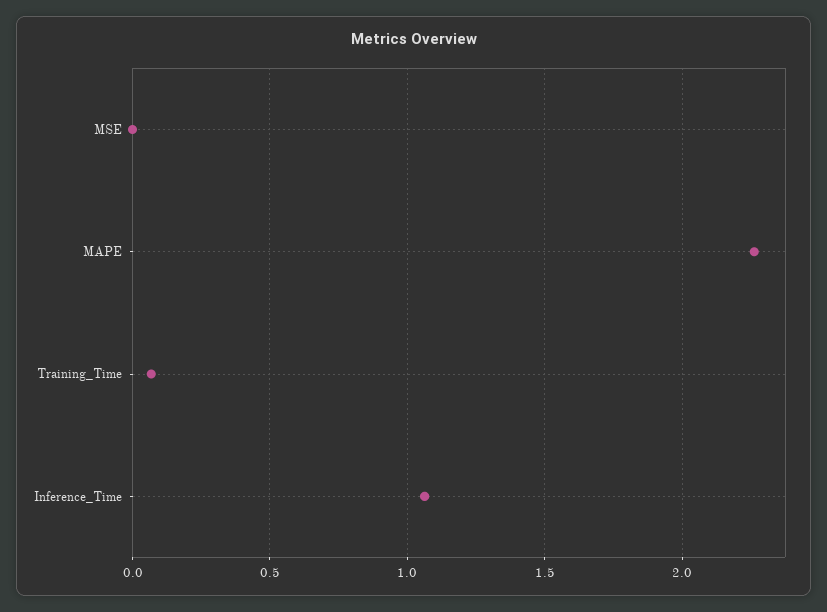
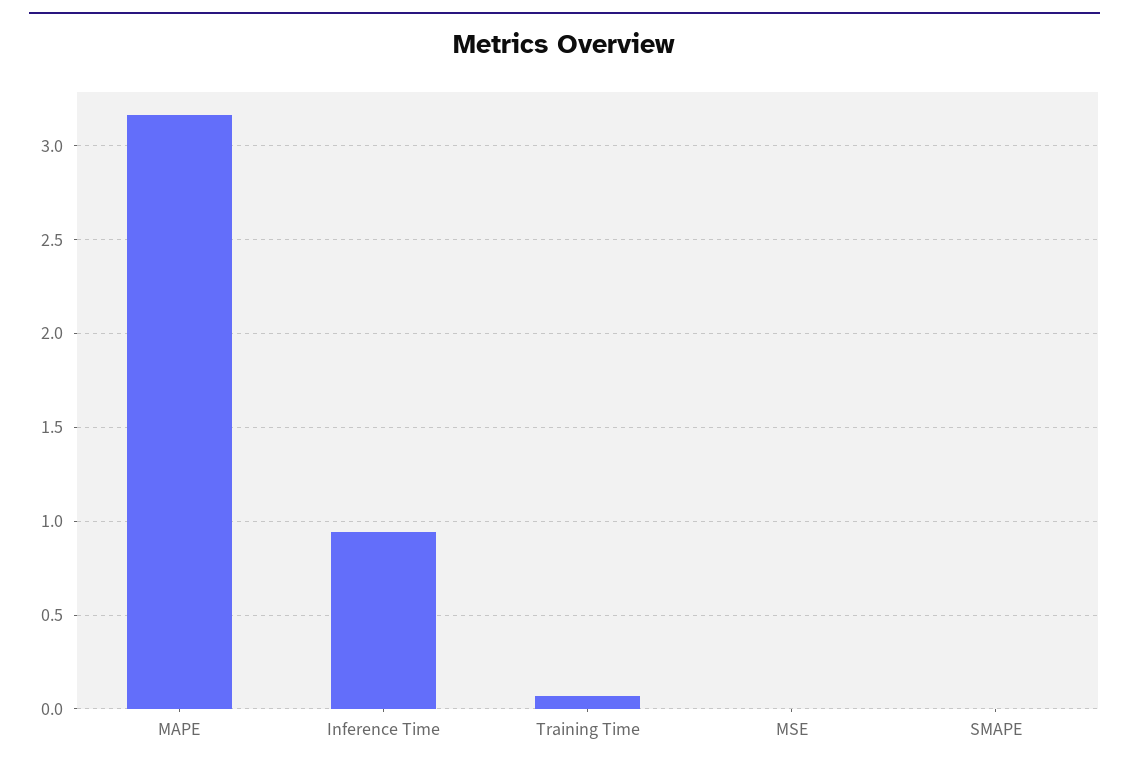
  {
    "MSE": 0,
-   "MAPE": 2.25,
+   "MAPE": 3.15,
    "Training_Time": 0.05,
-   "Inference_Time": 1.05
+   "Inference_Time": 0.95,
+   "SMAPE": 0
  }

